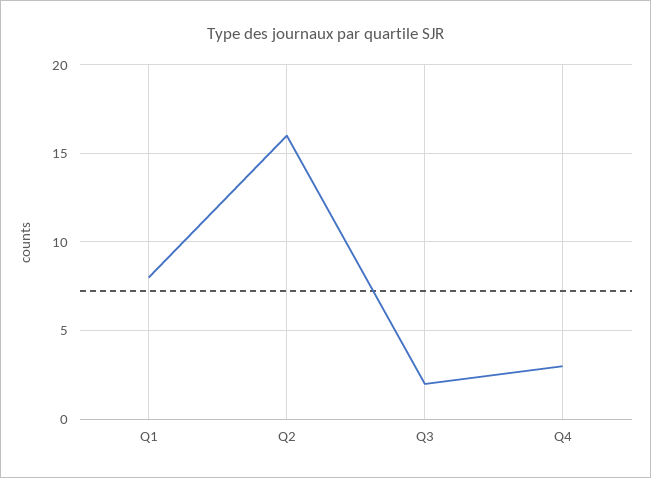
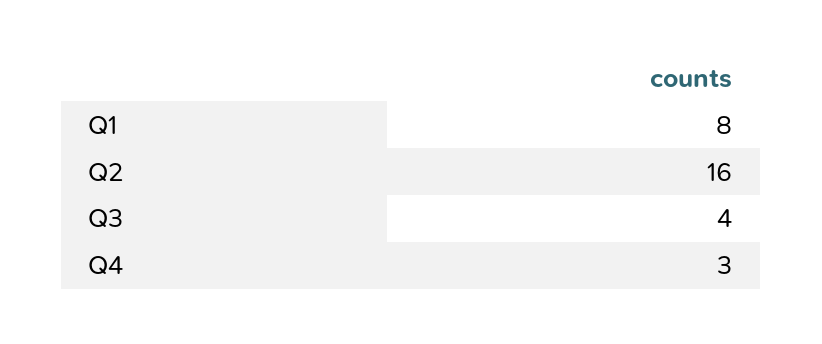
  {
    "Q1": 8,
    "Q2": 16,
-   "Q3": 2,
+   "Q3": 4,
    "Q4": 3
  }

